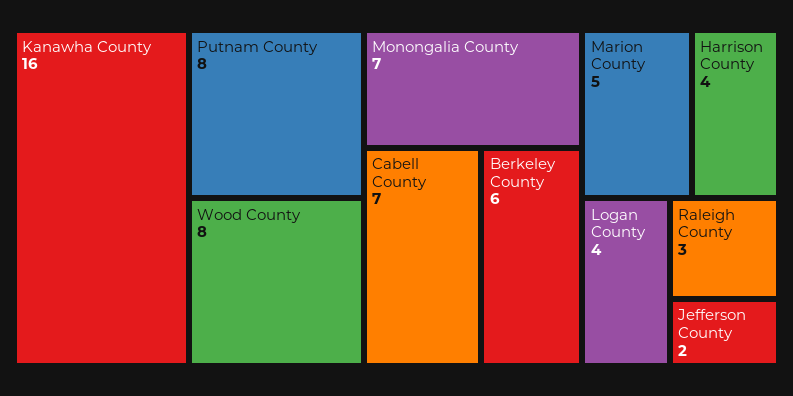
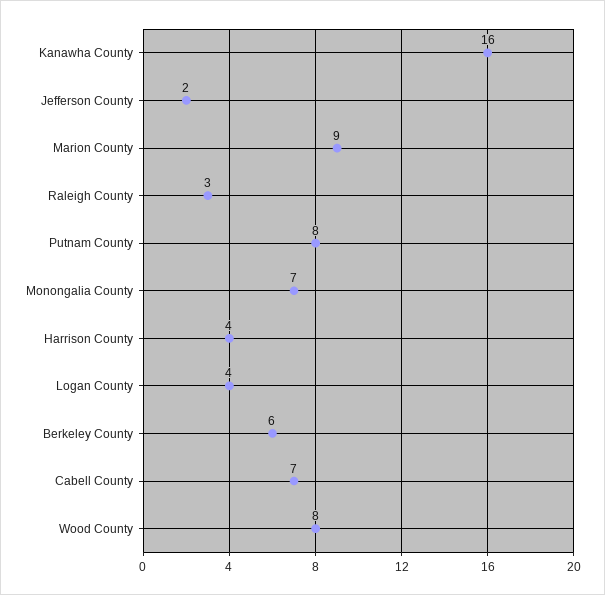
  {
    "Kanawha County": 16,
    "Putnam County": 8,
    "Wood County": 8,
    "Monongalia County": 7,
    "Cabell County": 7,
    "Berkeley County": 6,
-   "Marion County": 5,
+   "Marion County": 9,
    "Harrison County": 4,
    "Logan County": 4,
    "Raleigh County": 3,
    "Jefferson County": 2
  }

